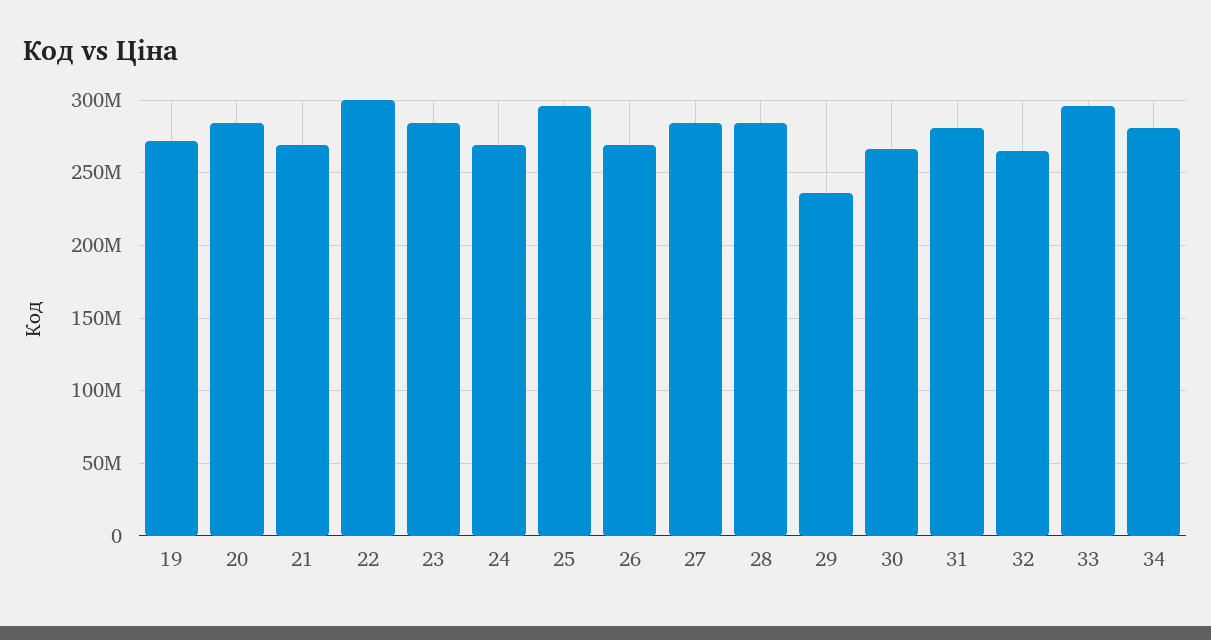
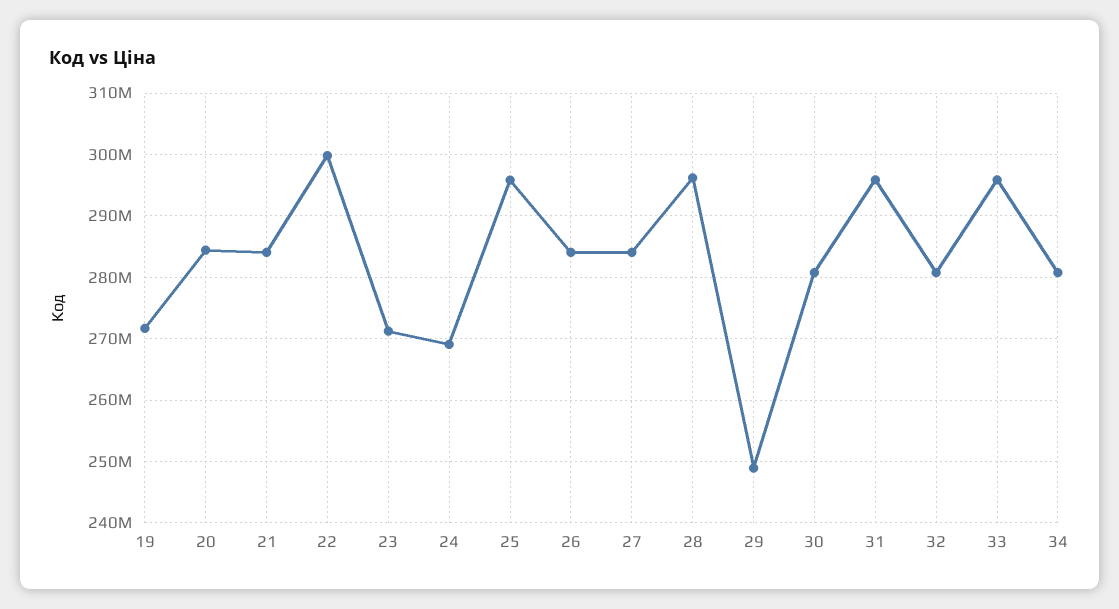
  {
    "19": 272000000,
    "20": 284000000,
-   "21": 270000000,
+   "21": 284000000,
    "22": 300000000,
-   "23": 285000000,
+   "23": 271000000,
    "24": 269000000,
    "25": 296000000,
-   "26": 270000000,
+   "26": 284000000,
    "27": 284000000,
-   "28": 285000000,
+   "28": 296000000,
-   "29": 235000000,
+   "29": 249000000,
-   "30": 265000000,
+   "30": 281000000,
-   "31": 280000000,
+   "31": 296000000,
-   "32": 265000000,
+   "32": 281000000,
    "33": 296000000,
    "34": 281000000
  }

